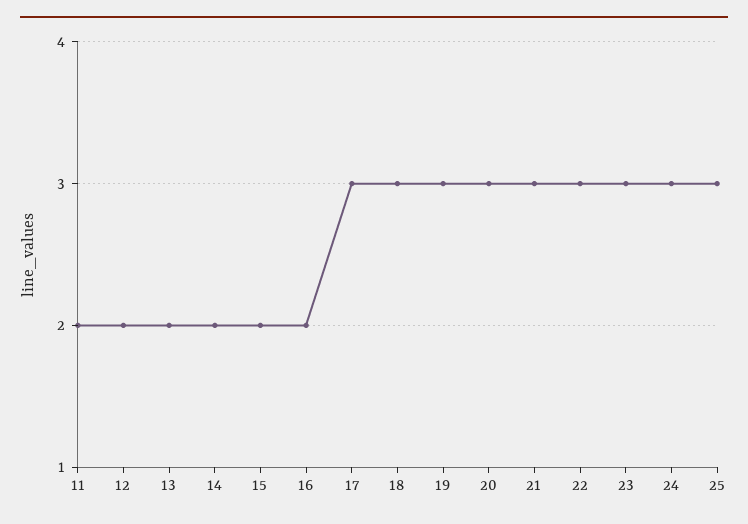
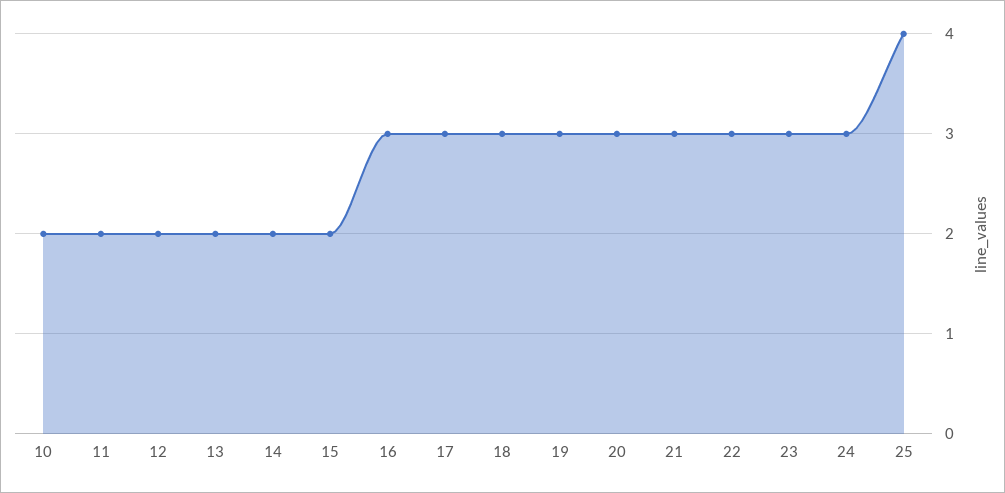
  {
    "11": 2,
    "12": 2,
    "13": 2,
    "14": 2,
    "15": 2,
-   "16": 2,
+   "16": 3,
    "17": 3,
    "18": 3,
    "19": 3,
    "20": 3,
    "21": 3,
    "22": 3,
    "23": 3,
    "24": 3,
-   "25": 3
+   "25": 4,
+   "10": 2
  }

